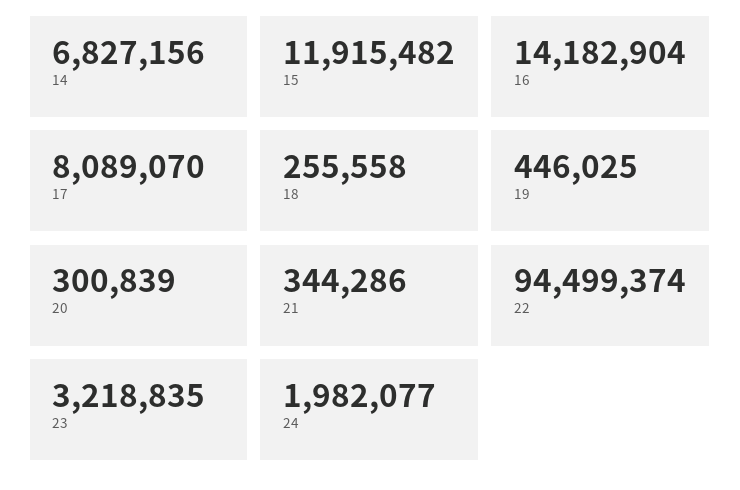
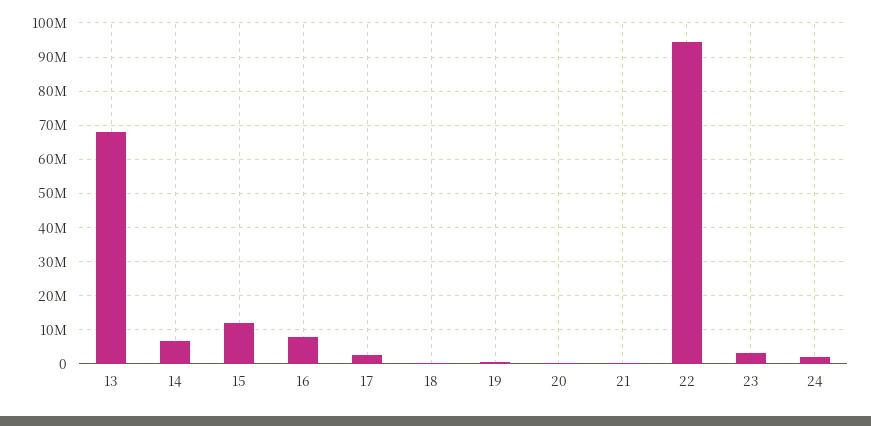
  {
    "14": 6827156,
    "15": 11915482,
-   "16": 14182904,
+   "16": 8000000,
-   "17": 8089070,
+   "17": 2000000,
    "18": 255558,
    "19": 446025,
    "20": 300839,
    "21": 344286,
    "22": 94499374,
    "23": 3218835,
-   "24": 1982077
+   "24": 1982077,
+   "13": 68000000
  }

